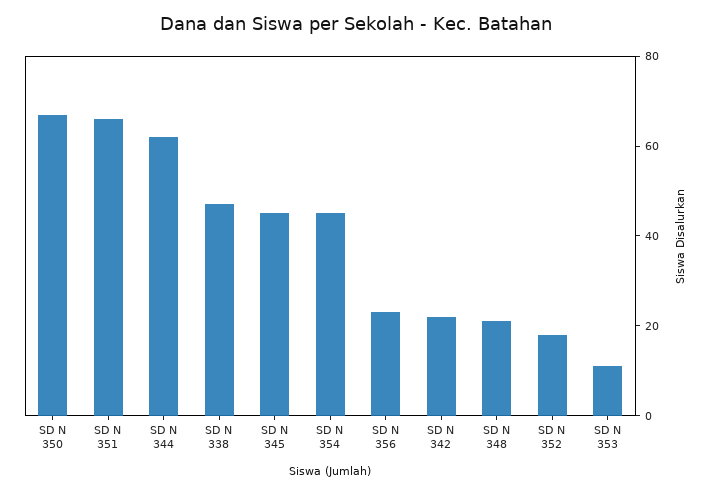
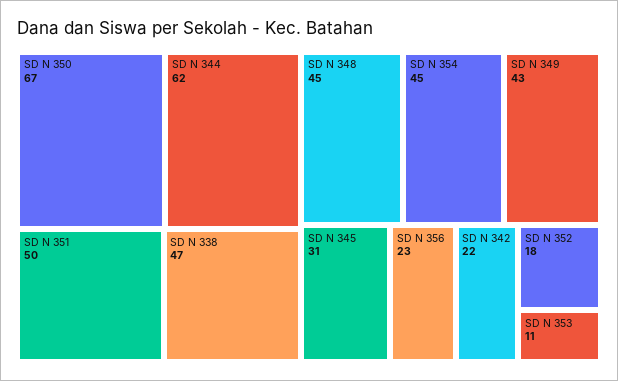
  {
    "SD N 350": 67,
-   "SD N 351": 65,
+   "SD N 351": 50,
    "SD N 344": 62,
    "SD N 338": 47,
-   "SD N 345": 45,
+   "SD N 345": 31,
    "SD N 354": 45,
    "SD N 356": 23,
    "SD N 342": 22,
-   "SD N 348": 20,
+   "SD N 348": 45,
    "SD N 352": 18,
-   "SD N 353": 11
+   "SD N 353": 11,
+   "SD N 349": 43
  }

